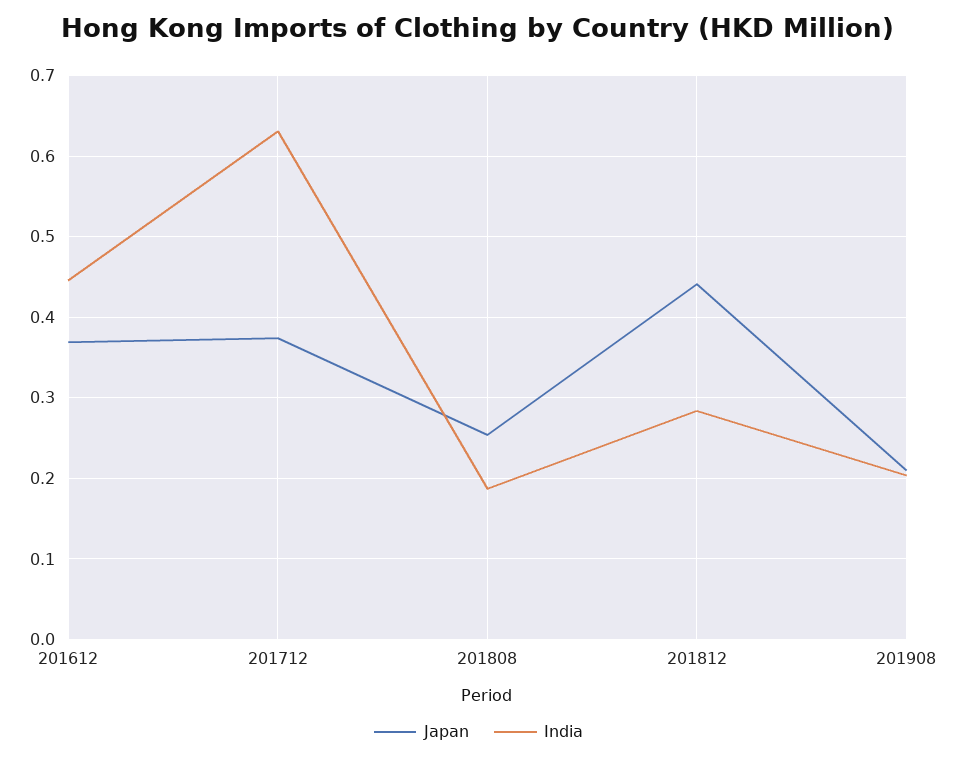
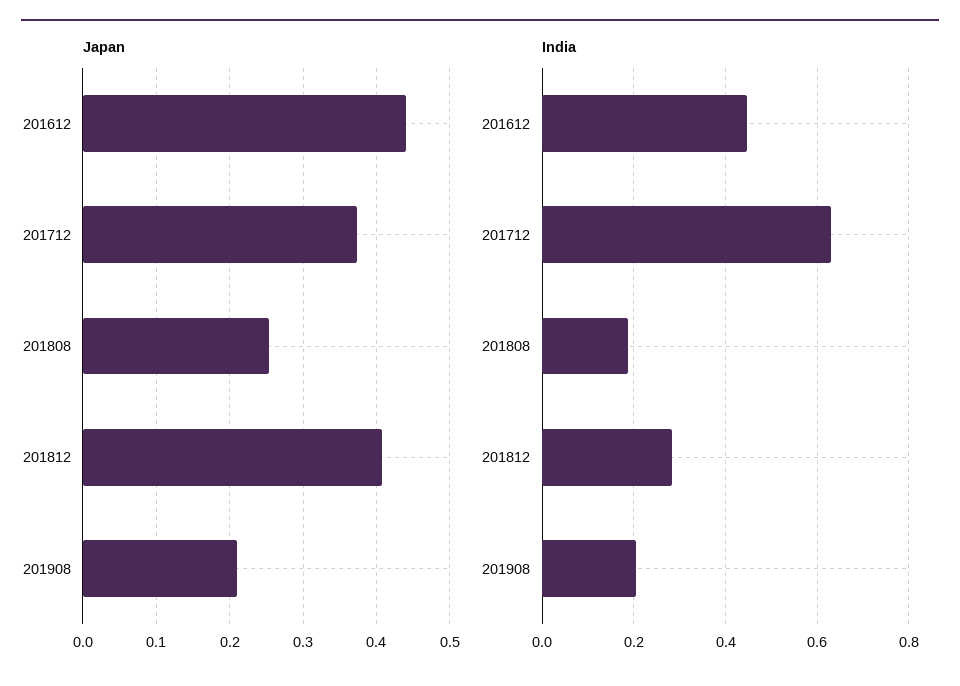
  {
    "Japan": {
-     "201612": 0.37,
+     "201612": 0.44,
      "201712": 0.37,
      "201808": 0.25,
-     "201812": 0.44,
+     "201812": 0.41,
      "201908": 0.21
    },
    "India": {
      "201612": 0.45,
      "201712": 0.63,
      "201808": 0.19,
      "201812": 0.28,
      "201908": 0.2
    }
  }

